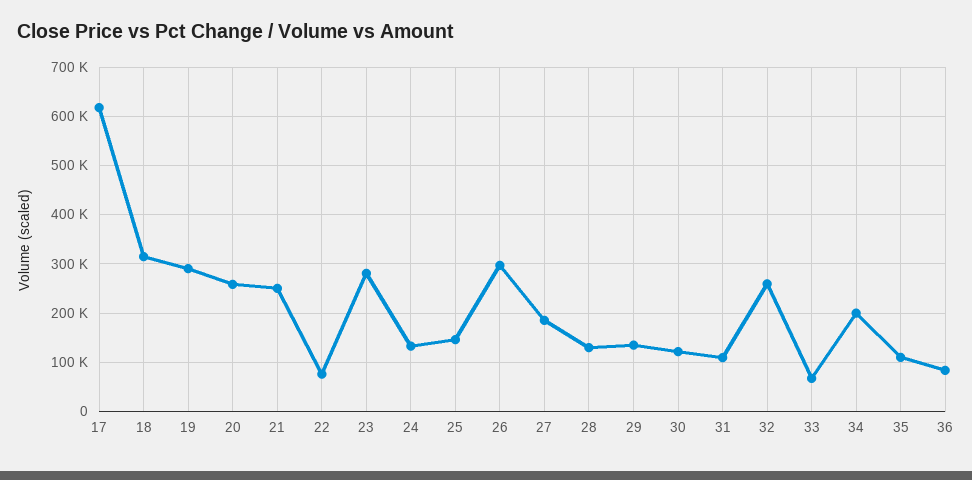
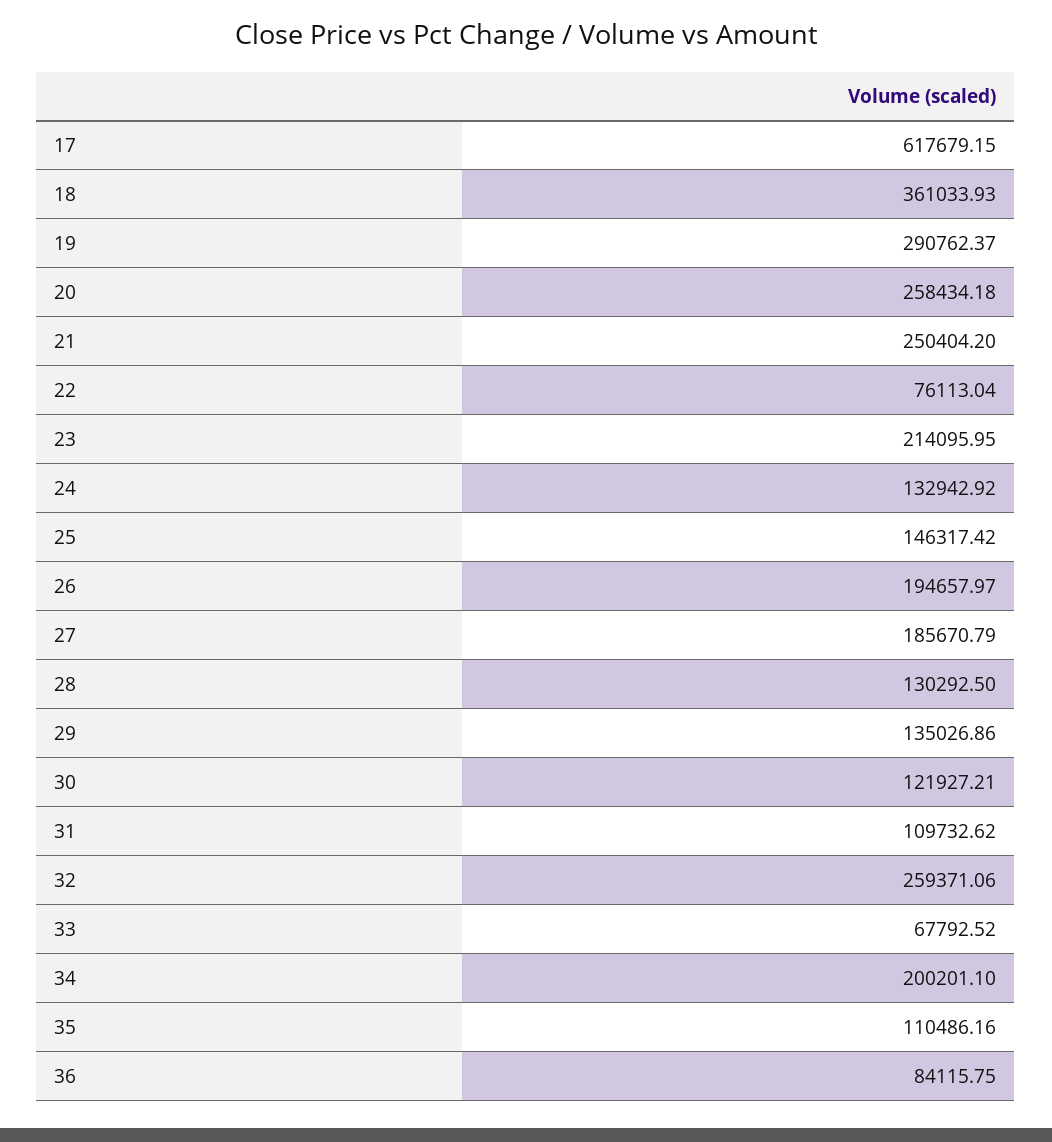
  {
    "17": 617679.15,
-   "18": 320000,
+   "18": 361033.93,
    "19": 290762.37,
    "20": 258434.18,
    "21": 250404.2,
    "22": 76113.04,
-   "23": 280000,
+   "23": 214095.95,
    "24": 132942.92,
    "25": 146317.42,
-   "26": 300000,
+   "26": 194657.97,
    "27": 185670.79,
    "28": 130292.5,
    "29": 135026.86,
    "30": 121927.21,
    "31": 109732.62,
    "32": 259371.06,
    "33": 67792.52,
    "34": 200201.1,
    "35": 110486.16,
    "36": 84115.75
  }

